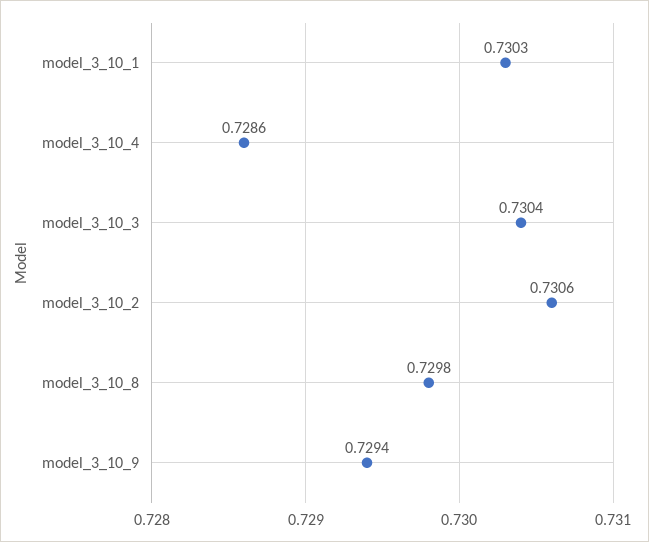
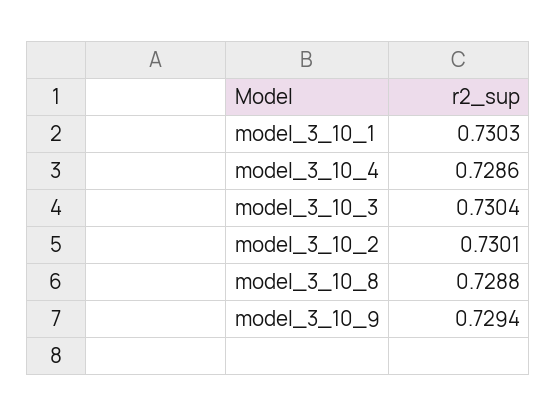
  {
    "model_3_10_1": 0.7303,
    "model_3_10_4": 0.7286,
    "model_3_10_3": 0.7304,
-   "model_3_10_2": 0.7306,
+   "model_3_10_2": 0.7301,
-   "model_3_10_8": 0.7298,
+   "model_3_10_8": 0.7288,
    "model_3_10_9": 0.7294
  }

